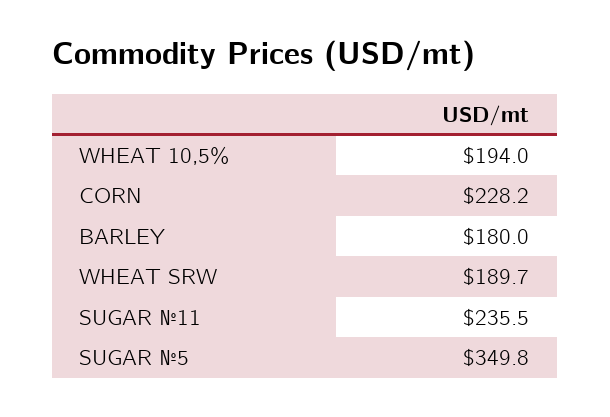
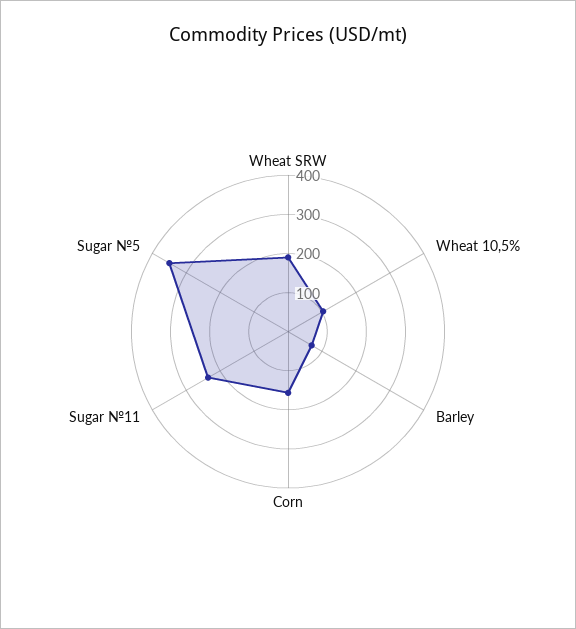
  {
-   "WHEAT 10,5%": 194,
+   "WHEAT 10,5%": 100,
-   "CORN": 228.2,
+   "CORN": 150,
-   "BARLEY": 180,
+   "BARLEY": 75,
    "WHEAT SRW": 189.7,
    "SUGAR №11": 235.5,
    "SUGAR №5": 349.8
  }

